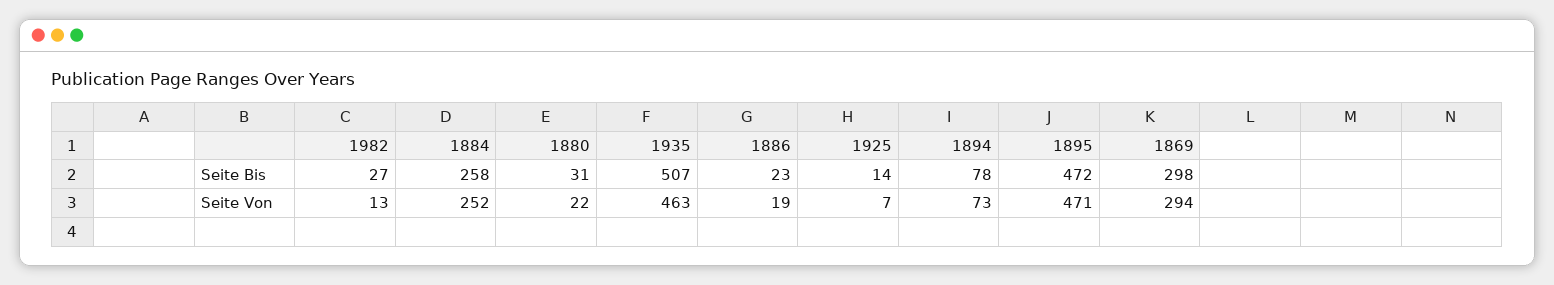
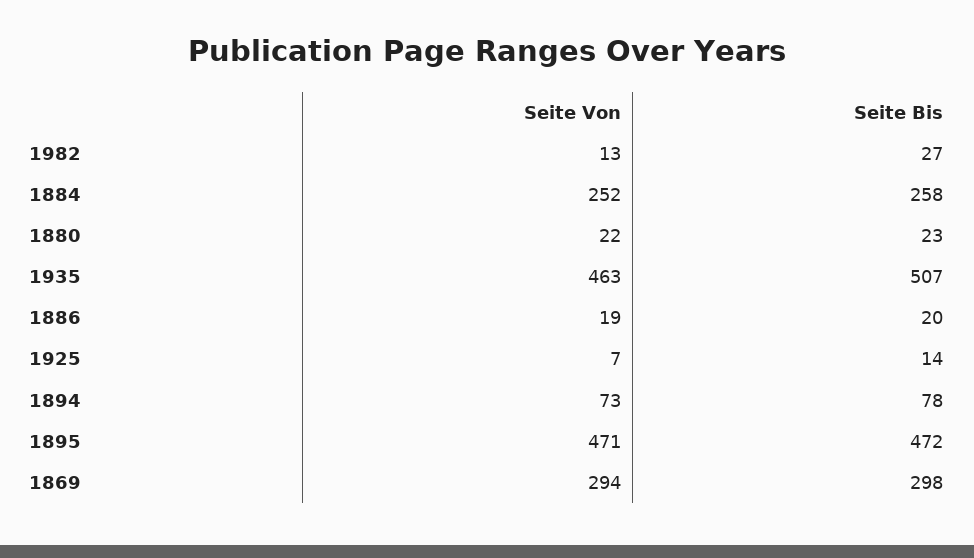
  {
    "1982": {
      "Seite Bis": 27,
      "Seite Von": 13
    },
    "1884": {
      "Seite Bis": 258,
      "Seite Von": 252
    },
    "1880": {
-     "Seite Bis": 31,
+     "Seite Bis": 23,
      "Seite Von": 22
    },
    "1935": {
      "Seite Bis": 507,
      "Seite Von": 463
    },
    "1886": {
-     "Seite Bis": 23,
+     "Seite Bis": 20,
      "Seite Von": 19
    },
    "1925": {
      "Seite Bis": 14,
      "Seite Von": 7
    },
    "1894": {
      "Seite Bis": 78,
      "Seite Von": 73
    },
    "1895": {
      "Seite Bis": 472,
      "Seite Von": 471
    },
    "1869": {
      "Seite Bis": 298,
      "Seite Von": 294
    }
  }

